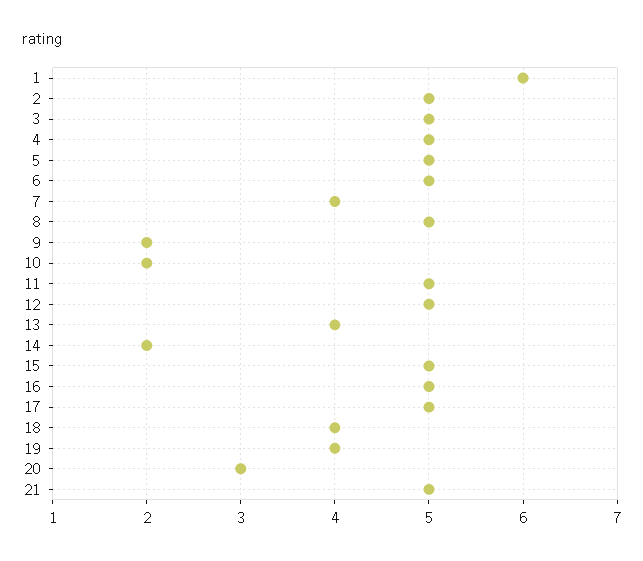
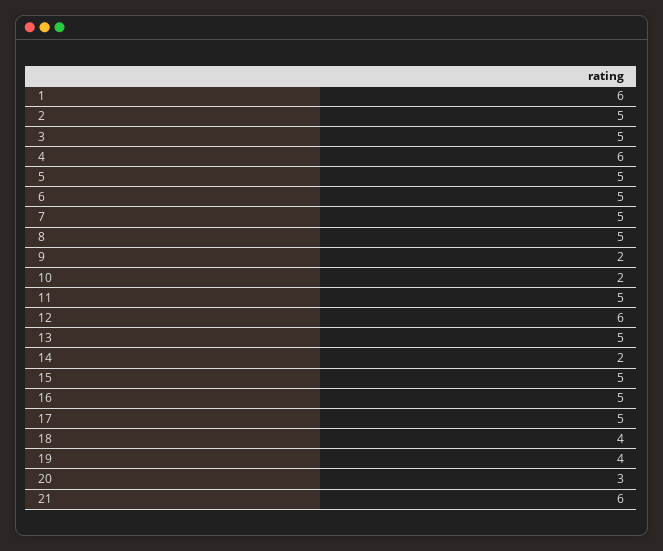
  {
    "1": 6,
    "2": 5,
    "3": 5,
-   "4": 5,
+   "4": 6,
    "5": 5,
    "6": 5,
-   "7": 4,
+   "7": 5,
    "8": 5,
    "9": 2,
    "10": 2,
    "11": 5,
-   "12": 5,
+   "12": 6,
-   "13": 4,
+   "13": 5,
    "14": 2,
    "15": 5,
    "16": 5,
    "17": 5,
    "18": 4,
    "19": 4,
    "20": 3,
-   "21": 5
+   "21": 6
  }

